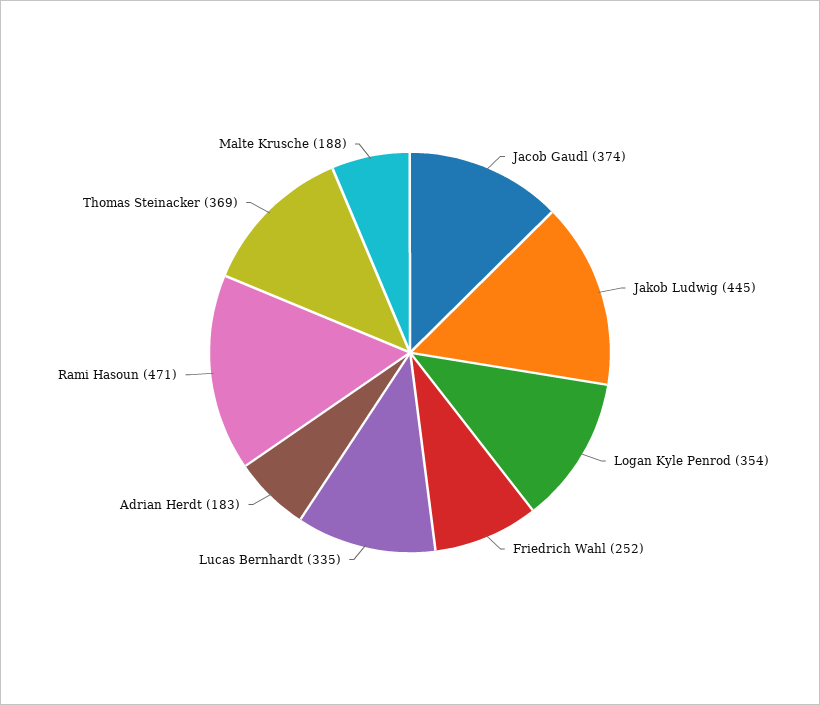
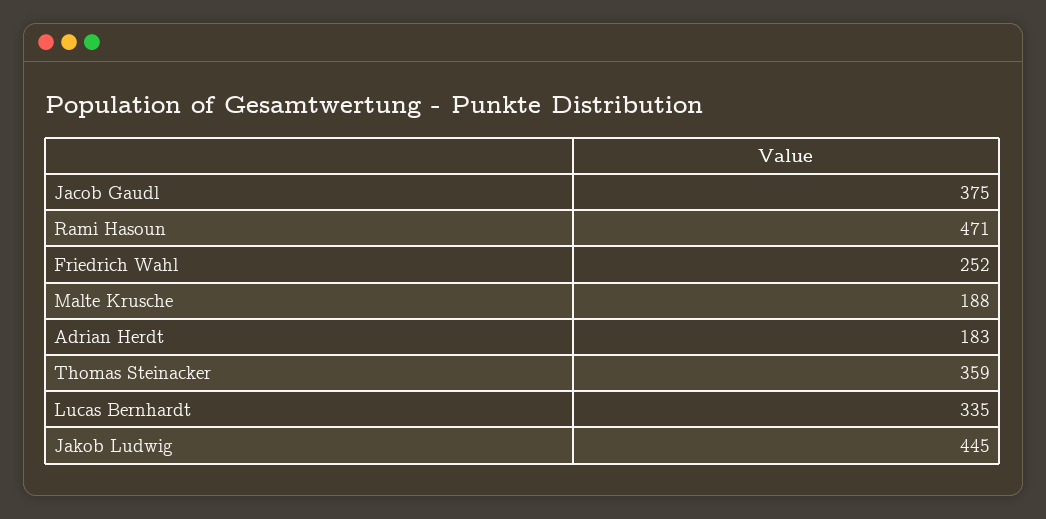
  {
-   "Jacob Gaudl": 374,
+   "Jacob Gaudl": 375,
    "Jakob Ludwig": 445,
-   "Logan Kyle Penrod": 354,
    "Friedrich Wahl": 252,
    "Lucas Bernhardt": 335,
    "Adrian Herdt": 183,
    "Rami Hasoun": 471,
-   "Thomas Steinacker": 369,
+   "Thomas Steinacker": 359,
    "Malte Krusche": 188
  }

